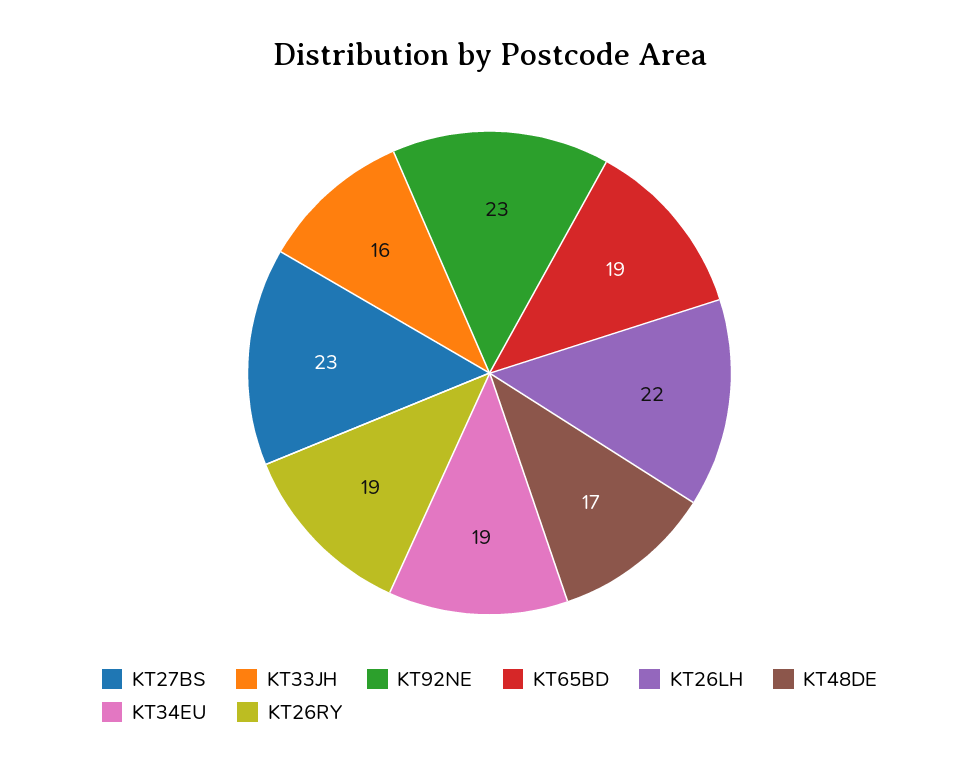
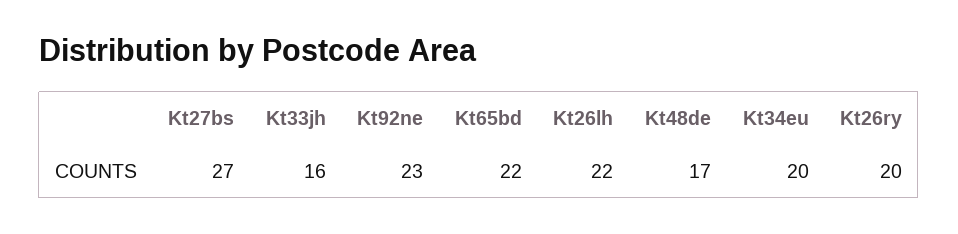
  {
-   "KT27BS": 23,
+   "KT27BS": 27,
    "KT33JH": 16,
    "KT92NE": 23,
-   "KT65BD": 19,
+   "KT65BD": 22,
    "KT26LH": 22,
    "KT48DE": 17,
-   "KT34EU": 19,
+   "KT34EU": 20,
-   "KT26RY": 19
+   "KT26RY": 20
  }

